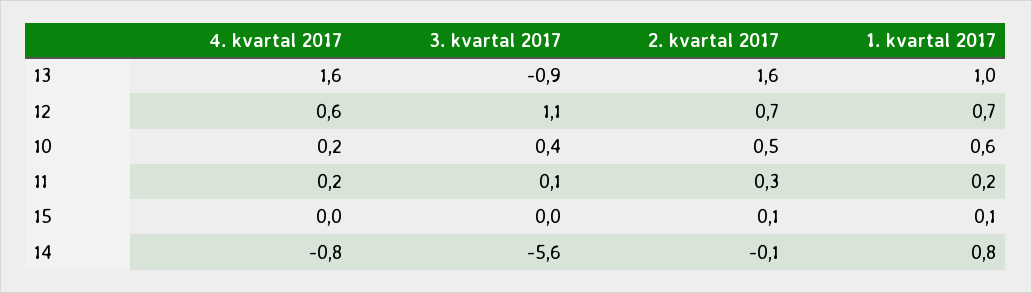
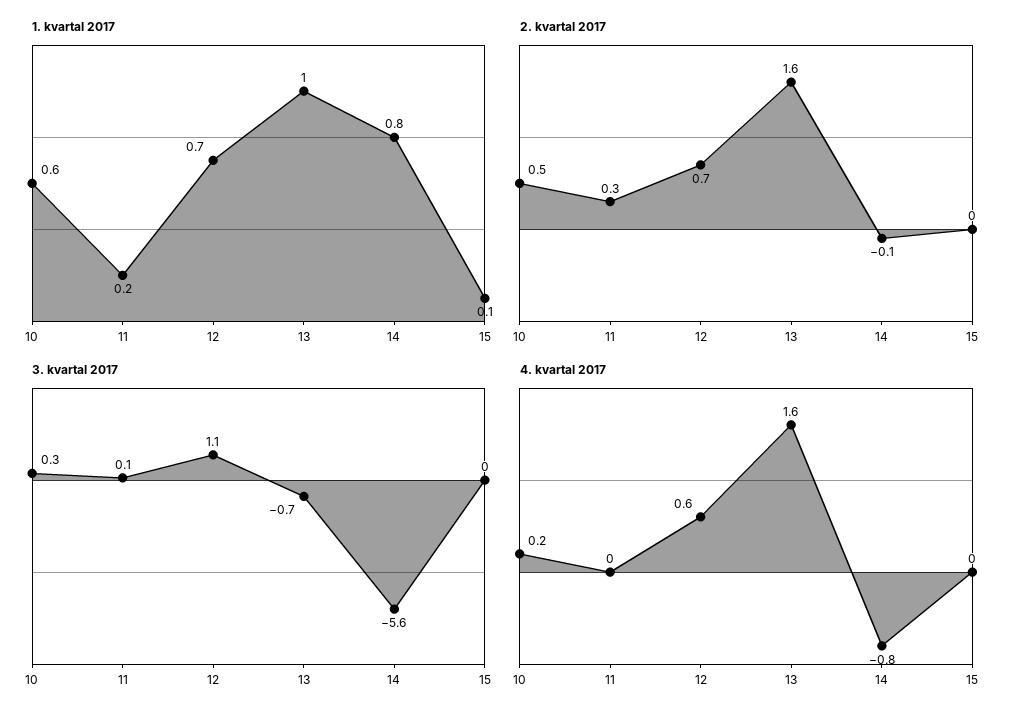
  {
    "4. kvartal 2017": {
      "13": 1.6,
      "12": 0.6,
      "10": 0.2,
-     "11": 0.2,
+     "11": 0,
      "15": 0,
      "14": -0.8
    },
    "3. kvartal 2017": {
-     "13": -0.9,
+     "13": -0.7,
      "12": 1.1,
-     "10": 0.4,
+     "10": 0.3,
      "11": 0.1,
      "15": 0,
      "14": -5.6
    },
    "2. kvartal 2017": {
      "13": 1.6,
      "12": 0.7,
      "10": 0.5,
      "11": 0.3,
-     "15": 0.1,
+     "15": 0,
      "14": -0.1
    },
    "1. kvartal 2017": {
      "13": 1,
      "12": 0.7,
      "10": 0.6,
      "11": 0.2,
      "15": 0.1,
      "14": 0.8
    }
  }

